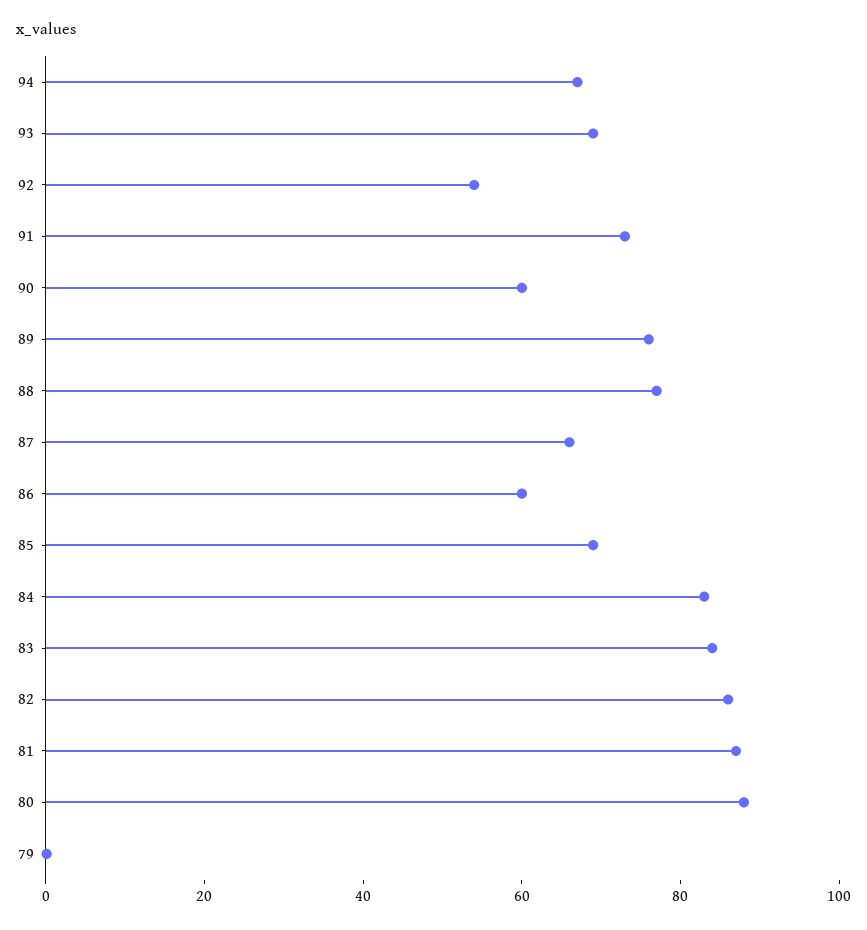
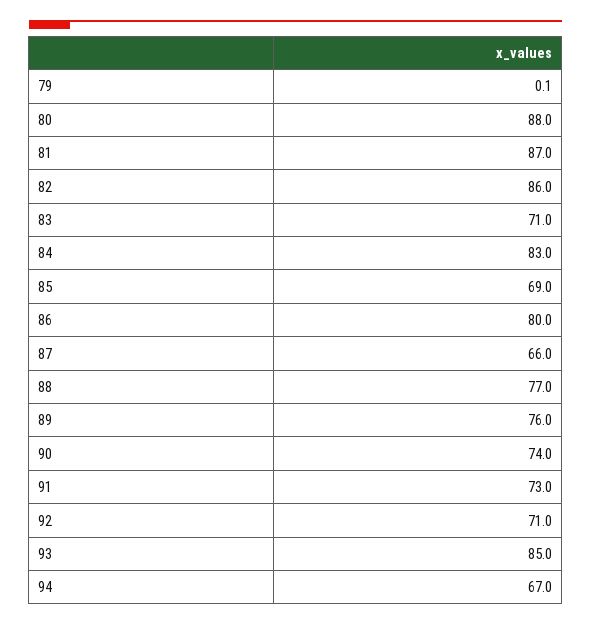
  {
    "94": 67,
-   "93": 70,
+   "93": 85,
-   "92": 55,
+   "92": 71,
    "91": 73,
-   "90": 60,
+   "90": 74,
    "89": 76,
    "88": 77,
    "87": 66,
-   "86": 60,
+   "86": 80,
    "85": 69,
    "84": 83,
-   "83": 85,
+   "83": 71,
    "82": 86,
    "81": 87,
    "80": 88,
    "79": 0.1
  }

